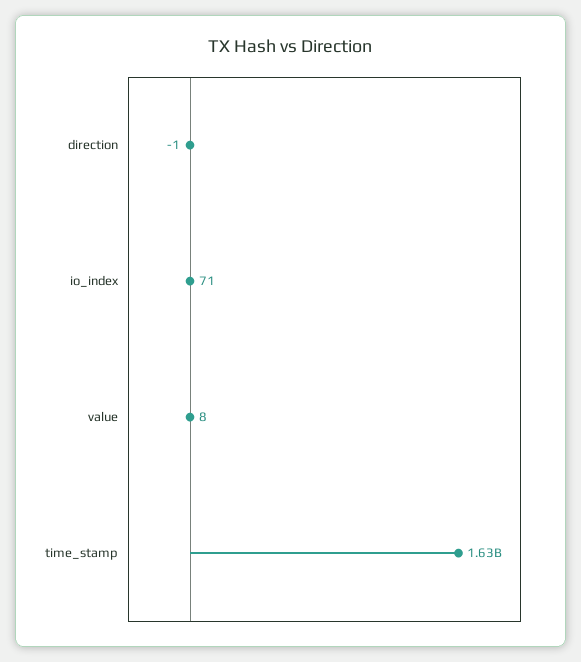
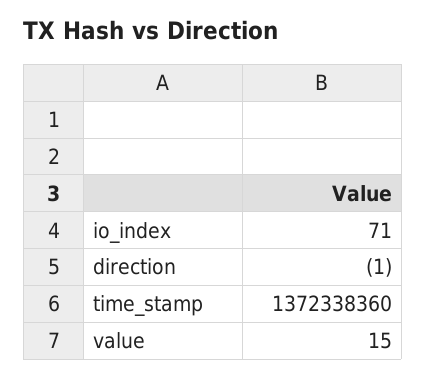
  {
    "direction": -1,
    "io_index": 71,
-   "value": 8,
+   "value": 15,
-   "time_stamp": 1630000000
+   "time_stamp": 1372338360
  }

